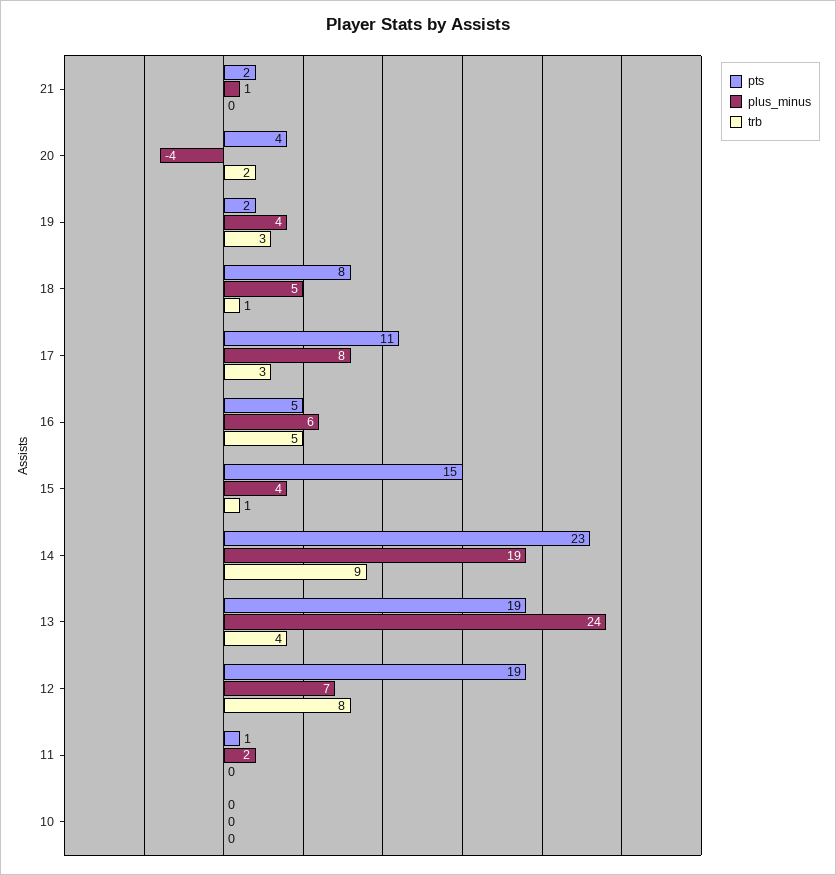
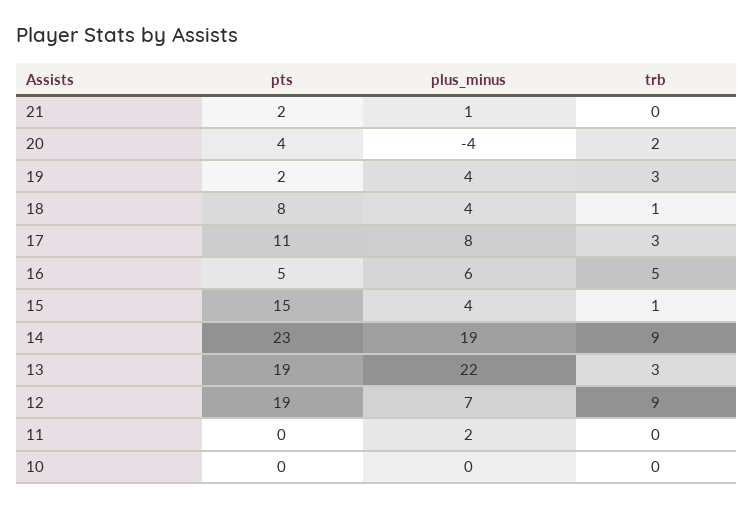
  {
    "pts": {
      "21": 2,
      "20": 4,
      "19": 2,
      "18": 8,
      "17": 11,
      "16": 5,
      "15": 15,
      "14": 23,
      "13": 19,
      "12": 19,
-     "11": 1,
+     "11": 0,
      "10": 0
    },
    "plus_minus": {
      "21": 1,
      "20": -4,
      "19": 4,
-     "18": 5,
+     "18": 4,
      "17": 8,
      "16": 6,
      "15": 4,
      "14": 19,
-     "13": 24,
+     "13": 22,
      "12": 7,
      "11": 2,
      "10": 0
    },
    "trb": {
      "21": 0,
      "20": 2,
      "19": 3,
      "18": 1,
      "17": 3,
      "16": 5,
      "15": 1,
      "14": 9,
-     "13": 4,
+     "13": 3,
-     "12": 8,
+     "12": 9,
      "11": 0,
      "10": 0
    }
  }

